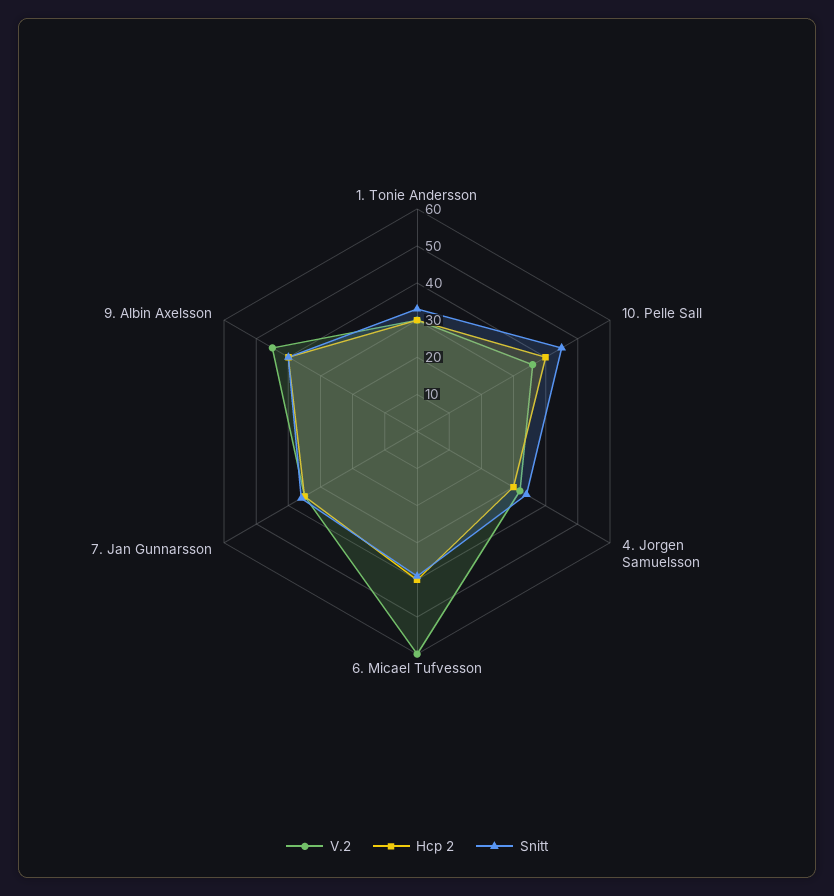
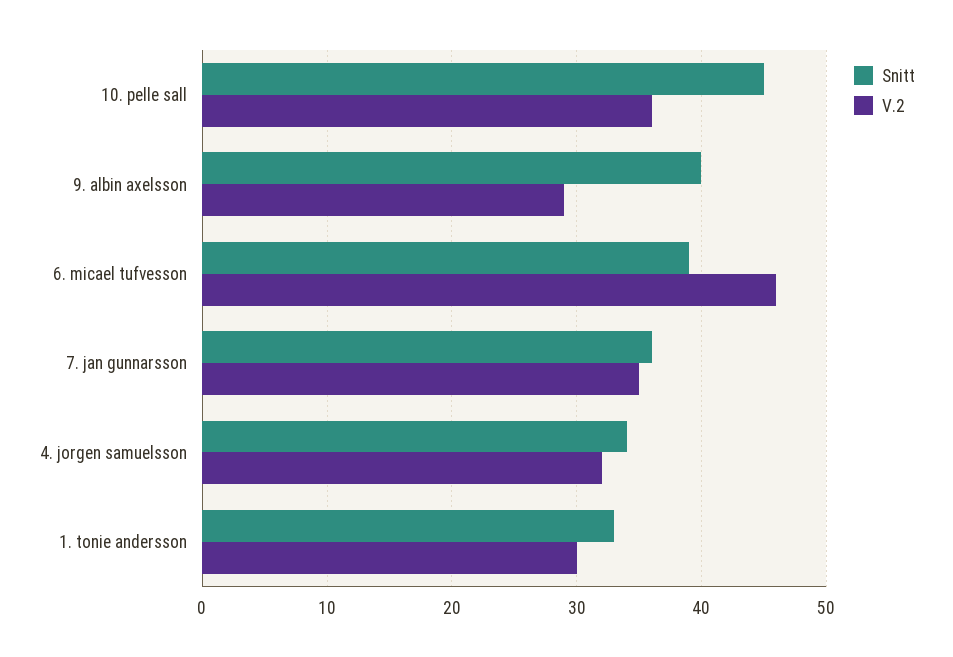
  {
    "V.2": {
      "1. Tonie Andersson": 30,
      "10. Pelle Sall": 36,
      "4. Jorgen Samuelsson": 32,
-     "6. Micael Tufvesson": 60,
+     "6. Micael Tufvesson": 46,
      "7. Jan Gunnarsson": 35,
-     "9. Albin Axelsson": 45
+     "9. Albin Axelsson": 29
    },
-   "Hcp 2": {
-     "1. Tonie Andersson": 30,
-     "10. Pelle Sall": 40,
-     "4. Jorgen Samuelsson": 30,
-     "6. Micael Tufvesson": 40,
-     "7. Jan Gunnarsson": 35,
-     "9. Albin Axelsson": 40
-   },
    "Snitt": {
      "1. Tonie Andersson": 33,
      "10. Pelle Sall": 45,
      "4. Jorgen Samuelsson": 34,
      "6. Micael Tufvesson": 39,
      "7. Jan Gunnarsson": 36,
      "9. Albin Axelsson": 40
    }
  }

